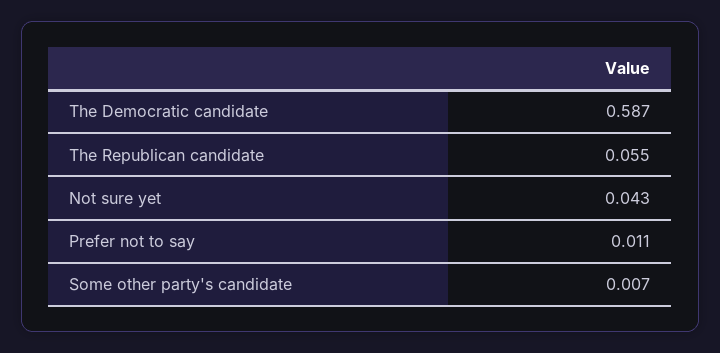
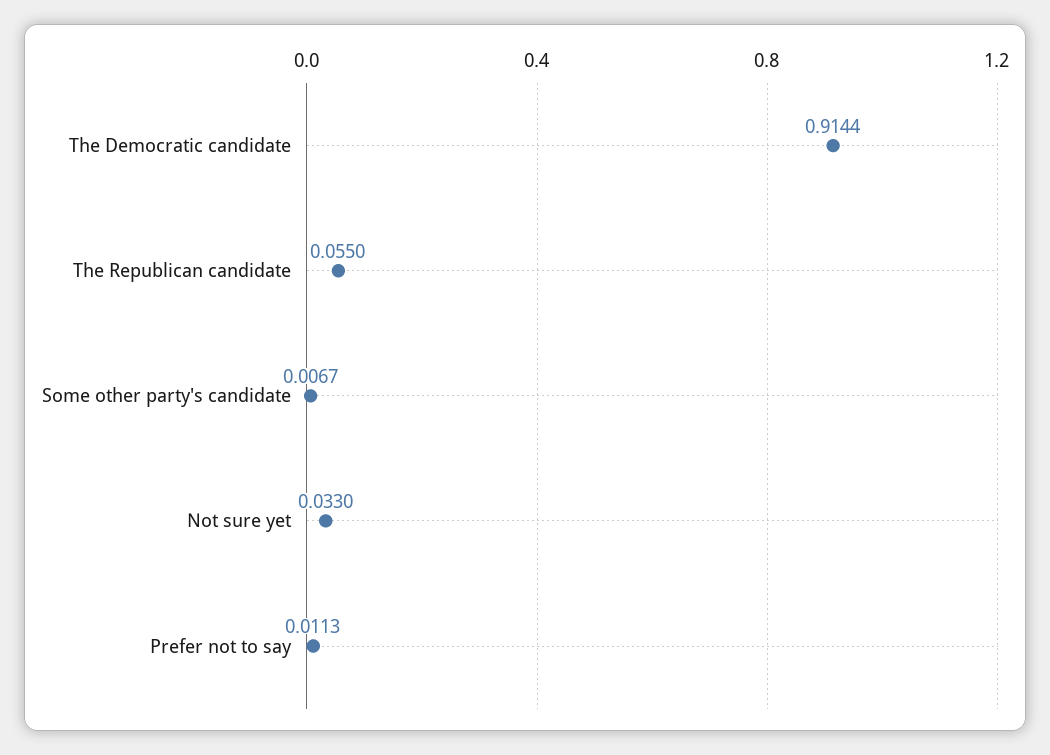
  {
-   "The Democratic candidate": 0.587,
+   "The Democratic candidate": 0.9144,
    "The Republican candidate": 0.055,
-   "Not sure yet": 0.043,
+   "Not sure yet": 0.033,
    "Prefer not to say": 0.0113,
    "Some other party's candidate": 0.0067
  }

